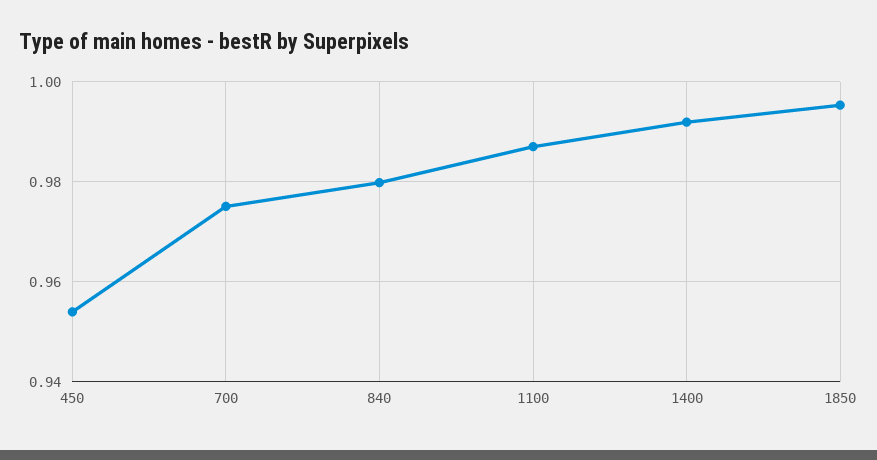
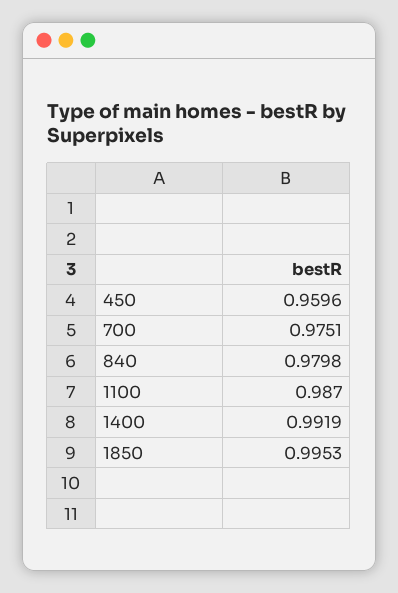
  {
-   "450": 0.954,
+   "450": 0.9596,
    "700": 0.9751,
    "840": 0.9798,
    "1100": 0.987,
    "1400": 0.9919,
    "1850": 0.9953
  }

